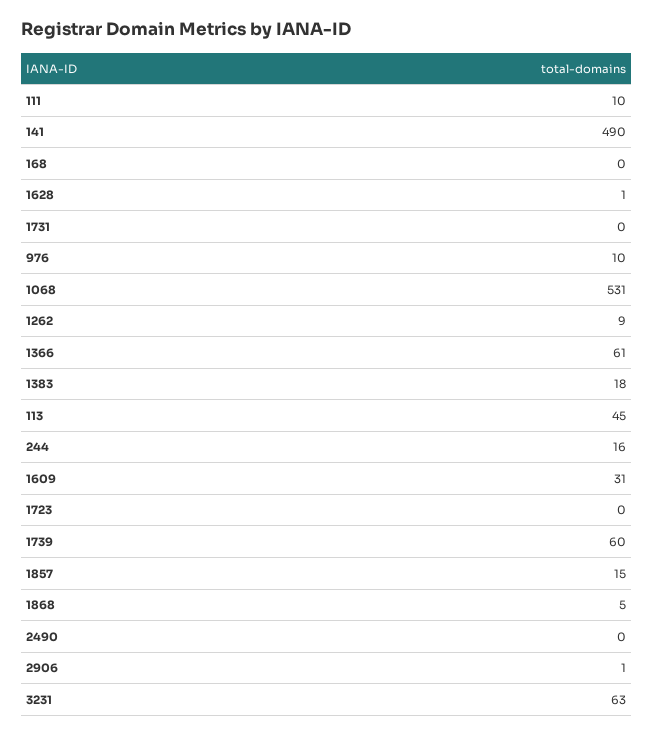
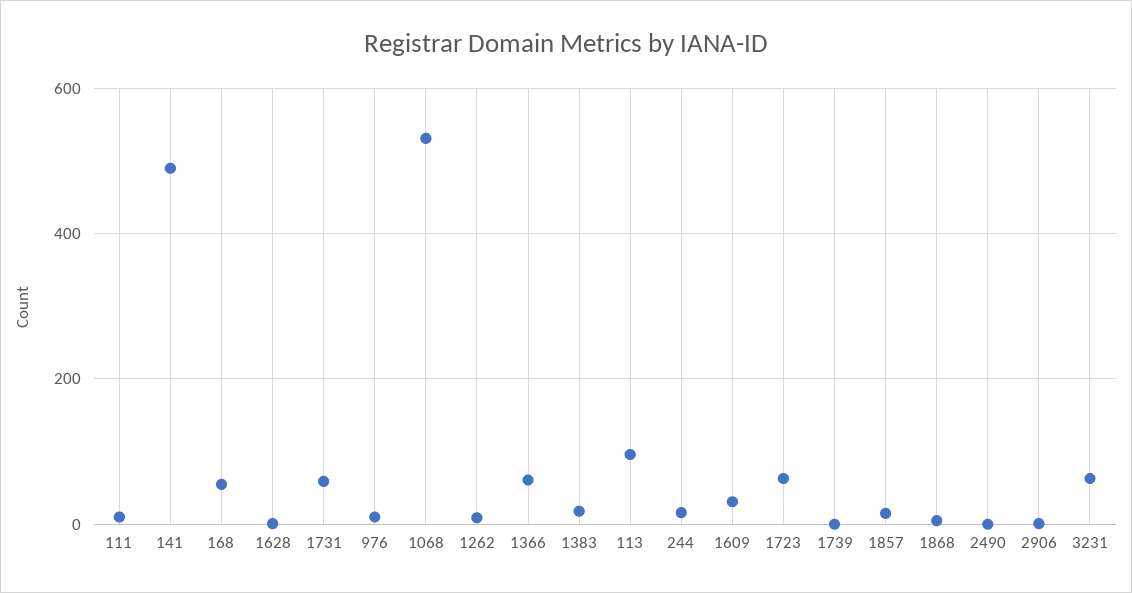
  {
    "111": 10,
    "141": 490,
-   "168": 0,
+   "168": 60,
    "1628": 1,
-   "1731": 0,
+   "1731": 60,
    "976": 10,
    "1068": 531,
    "1262": 9,
    "1366": 61,
    "1383": 18,
-   "113": 45,
+   "113": 100,
    "244": 16,
    "1609": 31,
-   "1723": 0,
+   "1723": 60,
-   "1739": 60,
+   "1739": 0,
    "1857": 15,
    "1868": 5,
    "2490": 0,
    "2906": 1,
    "3231": 63
  }

